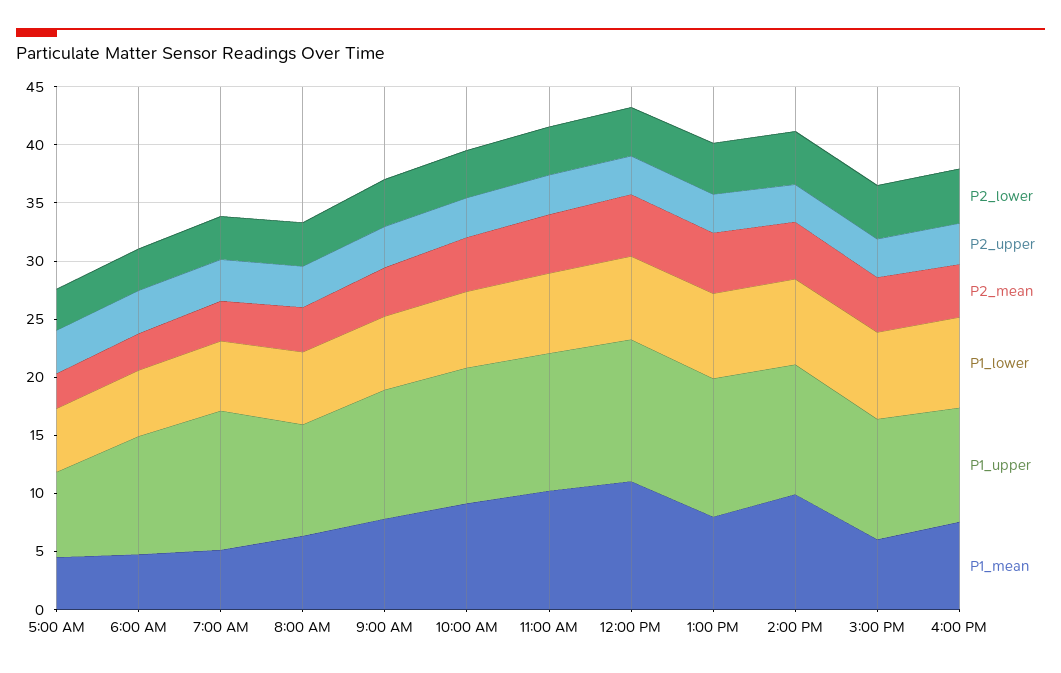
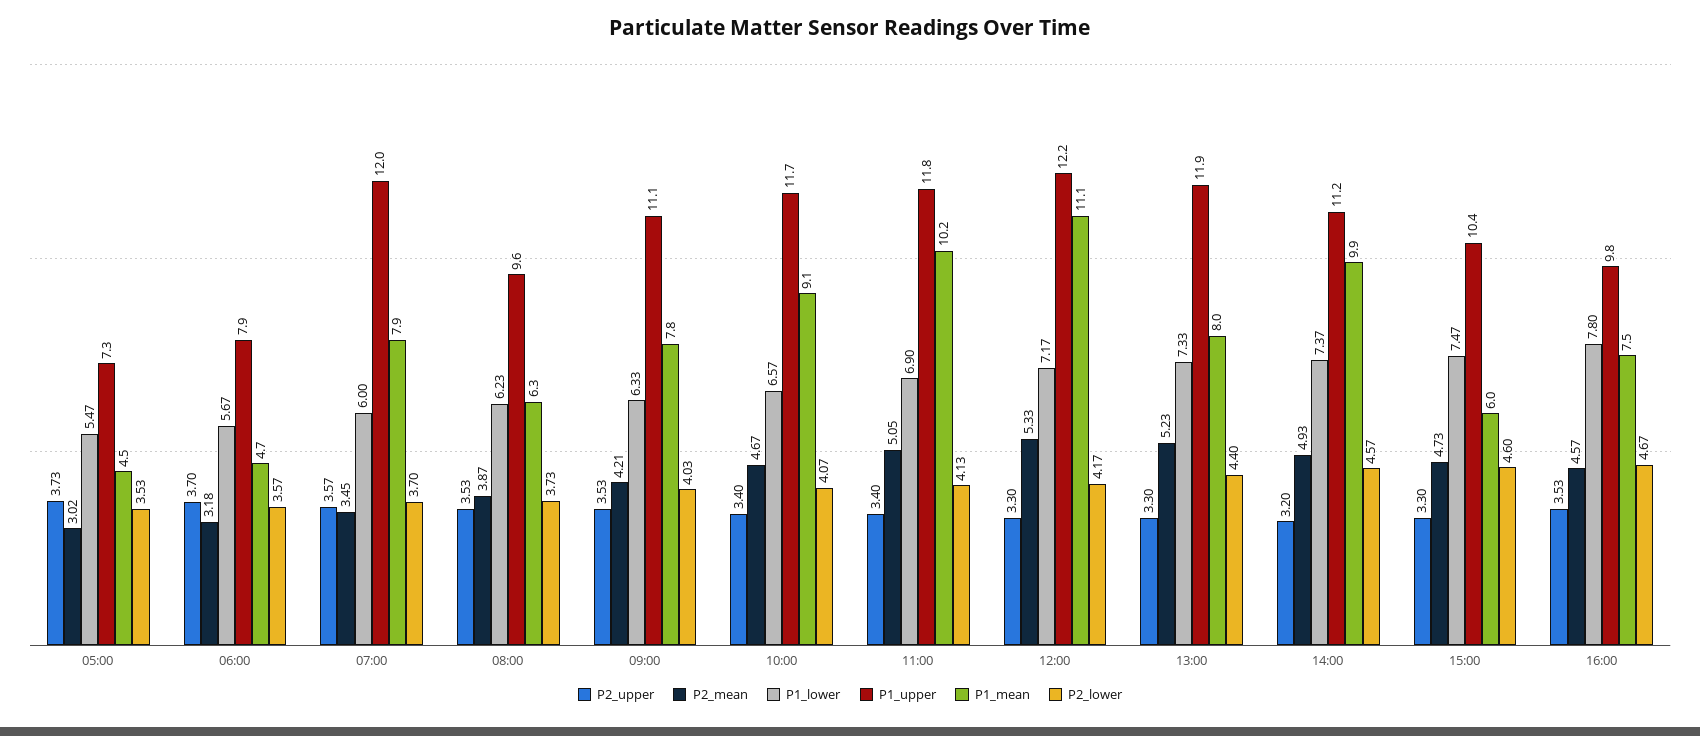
  {
    "P2_lower": {
      "5:00 AM": 3.53,
      "6:00 AM": 3.57,
      "7:00 AM": 3.7,
      "8:00 AM": 3.73,
      "9:00 AM": 4.03,
      "10:00 AM": 4.07,
      "11:00 AM": 4.13,
      "12:00 PM": 4.17,
      "1:00 PM": 4.4,
      "2:00 PM": 4.57,
      "3:00 PM": 4.6,
      "4:00 PM": 4.67
    },
    "P2_upper": {
      "5:00 AM": 3.73,
      "6:00 AM": 3.7,
      "7:00 AM": 3.57,
      "8:00 AM": 3.53,
      "9:00 AM": 3.53,
      "10:00 AM": 3.4,
      "11:00 AM": 3.4,
      "12:00 PM": 3.3,
      "1:00 PM": 3.3,
      "2:00 PM": 3.2,
      "3:00 PM": 3.3,
      "4:00 PM": 3.53
    },
    "P2_mean": {
      "5:00 AM": 3.02,
      "6:00 AM": 3.18,
      "7:00 AM": 3.45,
      "8:00 AM": 3.87,
      "9:00 AM": 4.21,
      "10:00 AM": 4.67,
      "11:00 AM": 5.05,
      "12:00 PM": 5.33,
      "1:00 PM": 5.23,
      "2:00 PM": 4.93,
      "3:00 PM": 4.73,
      "4:00 PM": 4.57
    },
    "P1_lower": {
      "5:00 AM": 5.47,
      "6:00 AM": 5.67,
      "7:00 AM": 6,
      "8:00 AM": 6.23,
      "9:00 AM": 6.33,
      "10:00 AM": 6.57,
      "11:00 AM": 6.9,
      "12:00 PM": 7.17,
      "1:00 PM": 7.33,
      "2:00 PM": 7.37,
      "3:00 PM": 7.47,
      "4:00 PM": 7.8
    },
    "P1_upper": {
      "5:00 AM": 7.3,
-     "6:00 AM": 10,
+     "6:00 AM": 7.9,
      "7:00 AM": 12,
      "8:00 AM": 9.6,
      "9:00 AM": 11.1,
      "10:00 AM": 11.7,
      "11:00 AM": 11.8,
      "12:00 PM": 12.2,
      "1:00 PM": 11.9,
      "2:00 PM": 11.2,
      "3:00 PM": 10.4,
      "4:00 PM": 9.8
    },
    "P1_mean": {
      "5:00 AM": 4.5,
      "6:00 AM": 4.7,
-     "7:00 AM": 5,
+     "7:00 AM": 7.9,
      "8:00 AM": 6.3,
      "9:00 AM": 7.8,
      "10:00 AM": 9.1,
      "11:00 AM": 10.2,
      "12:00 PM": 11.1,
      "1:00 PM": 8,
      "2:00 PM": 9.9,
      "3:00 PM": 6,
      "4:00 PM": 7.5
    }
  }

